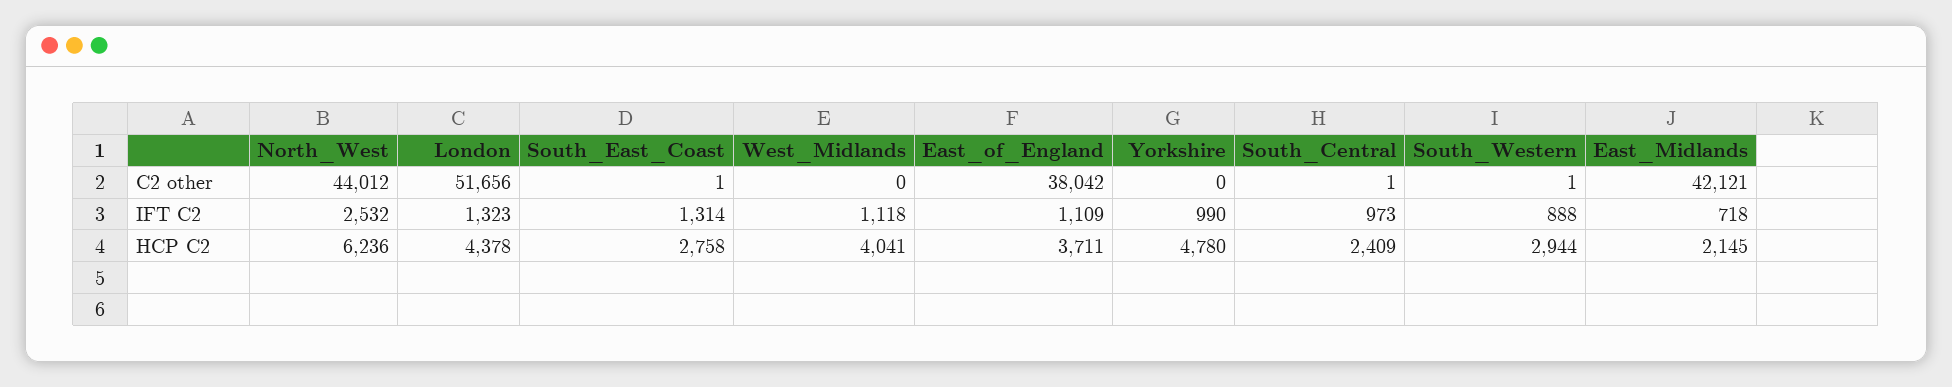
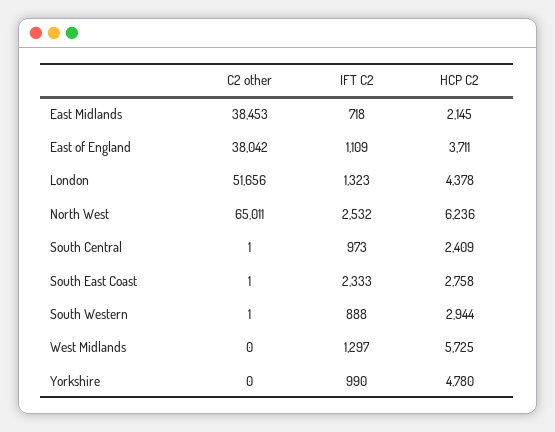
  {
    "North_West": {
-     "C2 other": 44012,
+     "C2 other": 65011,
      "IFT C2": 2532,
      "HCP C2": 6236
    },
    "London": {
      "C2 other": 51656,
      "IFT C2": 1323,
      "HCP C2": 4378
    },
    "South_East_Coast": {
      "C2 other": 1,
-     "IFT C2": 1314,
+     "IFT C2": 2333,
      "HCP C2": 2758
    },
    "West_Midlands": {
      "C2 other": 0,
-     "IFT C2": 1118,
+     "IFT C2": 1297,
-     "HCP C2": 4041
+     "HCP C2": 5725
    },
    "East_of_England": {
      "C2 other": 38042,
      "IFT C2": 1109,
      "HCP C2": 3711
    },
    "Yorkshire": {
      "C2 other": 0,
      "IFT C2": 990,
      "HCP C2": 4780
    },
    "South_Central": {
      "C2 other": 1,
      "IFT C2": 973,
      "HCP C2": 2409
    },
    "South_Western": {
      "C2 other": 1,
      "IFT C2": 888,
      "HCP C2": 2944
    },
    "East_Midlands": {
-     "C2 other": 42121,
+     "C2 other": 38453,
      "IFT C2": 718,
      "HCP C2": 2145
    }
  }

